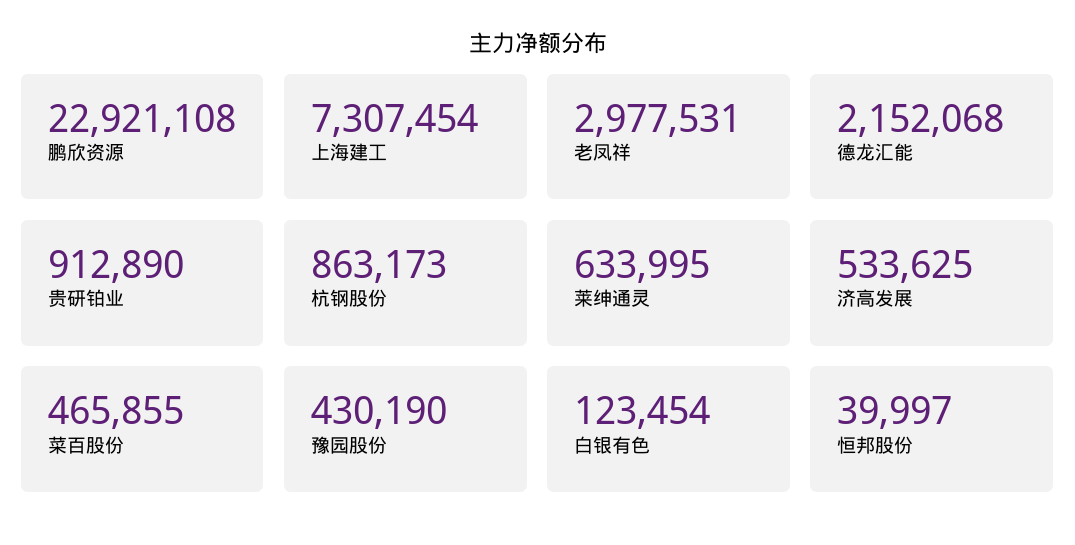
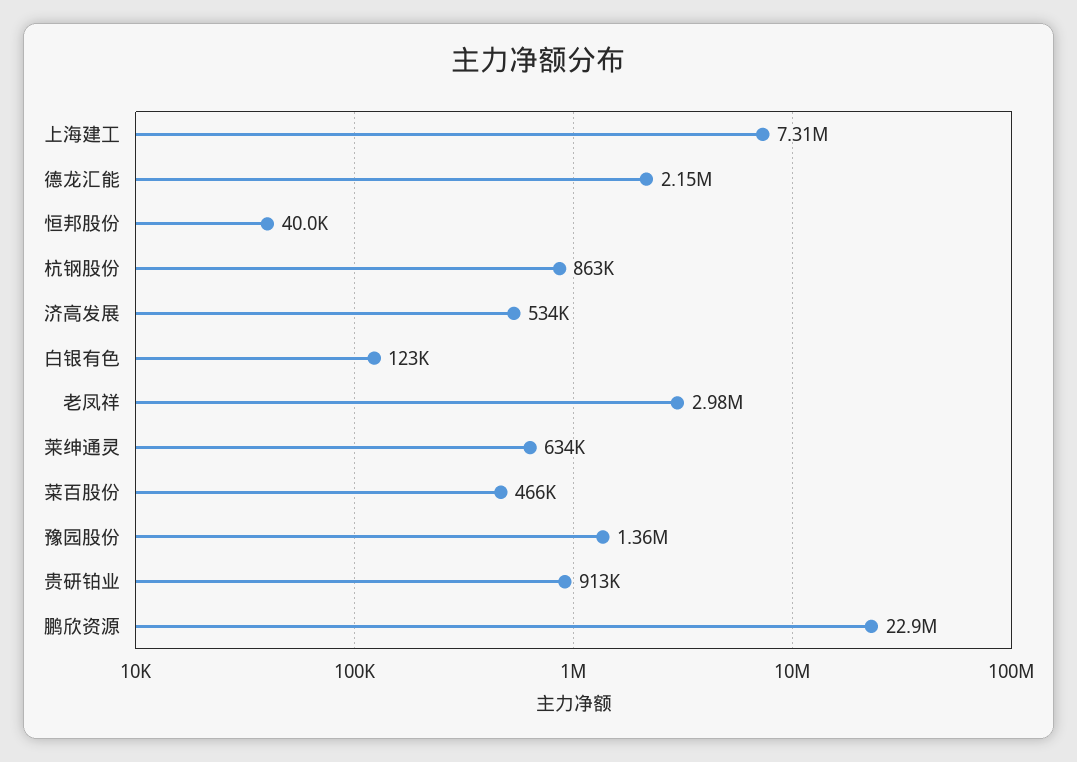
  {
    "鹏欣资源": 22921108,
    "上海建工": 7307454,
    "老凤祥": 2977531,
    "德龙汇能": 2152068,
    "贵研铂业": 912890,
    "杭钢股份": 863173,
    "莱绅通灵": 633995,
    "济高发展": 533625,
    "菜百股份": 465855,
-   "豫园股份": 430190,
+   "豫园股份": 1360000,
    "白银有色": 123454,
    "恒邦股份": 39997
  }

